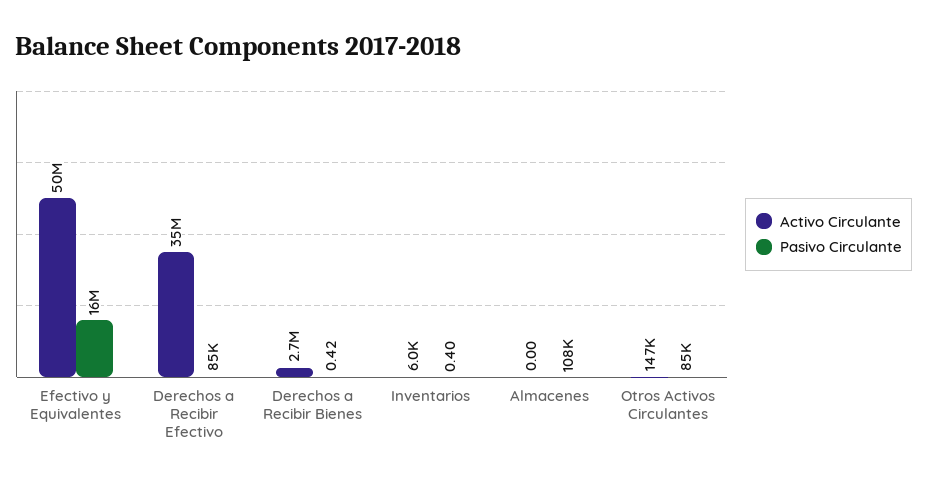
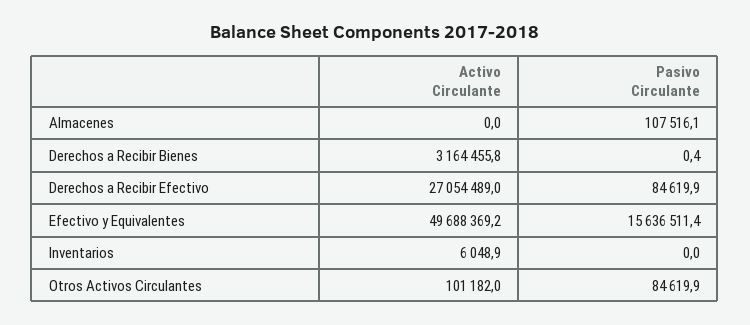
  {
    "Activo Circulante": {
      "Efectivo y Equivalentes": 49688369.2,
-     "Derechos a Recibir Efectivo": 35000000,
+     "Derechos a Recibir Efectivo": 27054489,
-     "Derechos a Recibir Bienes": 2700000,
+     "Derechos a Recibir Bienes": 3164455.8,
      "Inventarios": 6048.9,
      "Almacenes": 0,
-     "Otros Activos Circulantes": 147000
+     "Otros Activos Circulantes": 101182
    },
    "Pasivo Circulante": {
      "Efectivo y Equivalentes": 15636511.4,
      "Derechos a Recibir Efectivo": 84619.9,
      "Derechos a Recibir Bienes": 0.42,
-     "Inventarios": 0.4,
+     "Inventarios": 0,
      "Almacenes": 107516.1,
      "Otros Activos Circulantes": 84619.9
    }
  }

